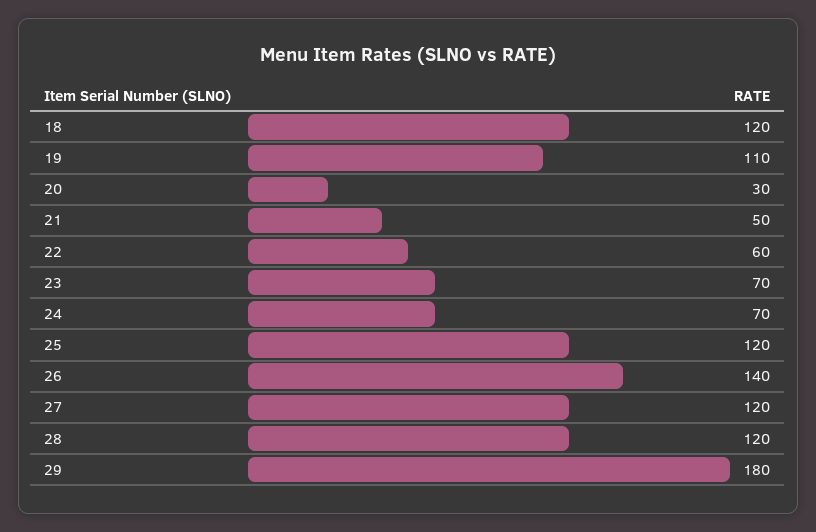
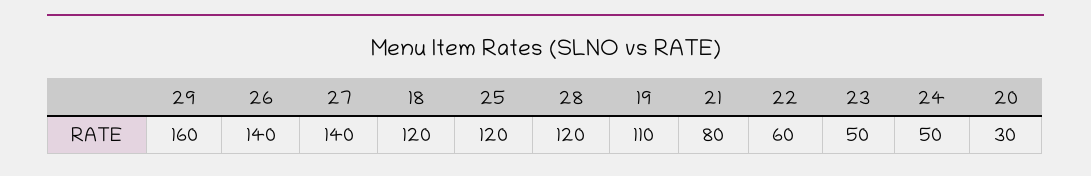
  {
    "18": 120,
    "19": 110,
    "20": 30,
-   "21": 50,
+   "21": 80,
    "22": 60,
-   "23": 70,
+   "23": 50,
-   "24": 70,
+   "24": 50,
    "25": 120,
    "26": 140,
-   "27": 120,
+   "27": 140,
    "28": 120,
-   "29": 180
+   "29": 160
  }

